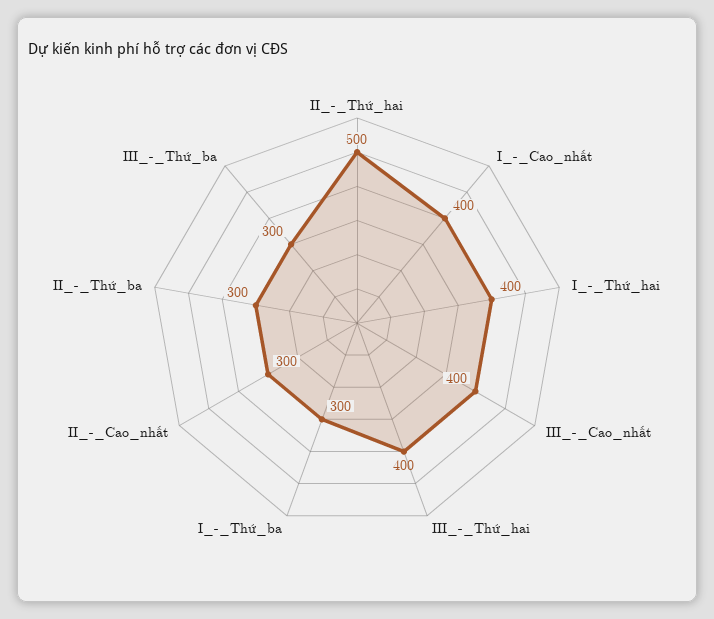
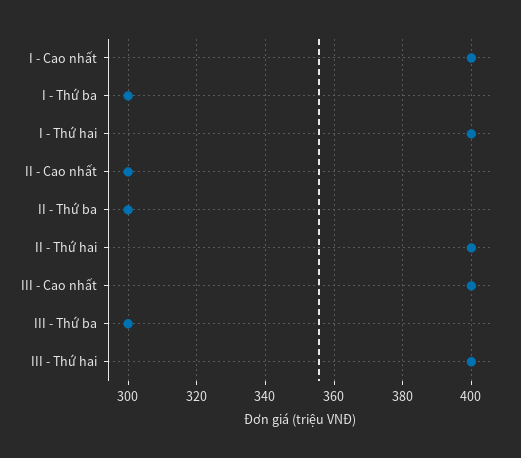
  {
-   "II_-_Thứ_hai": 500,
+   "II_-_Thứ_hai": 400,
    "I_-_Cao_nhất": 400,
    "I_-_Thứ_hai": 400,
    "III_-_Cao_nhất": 400,
    "III_-_Thứ_hai": 400,
    "I_-_Thứ_ba": 300,
    "II_-_Cao_nhất": 300,
    "II_-_Thứ_ba": 300,
    "III_-_Thứ_ba": 300
  }

